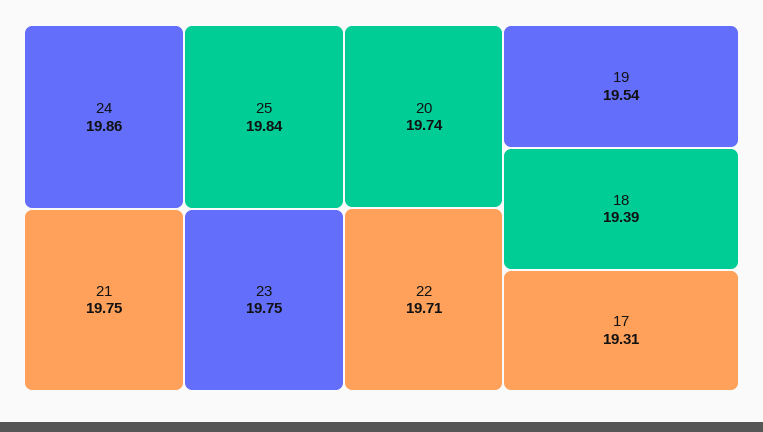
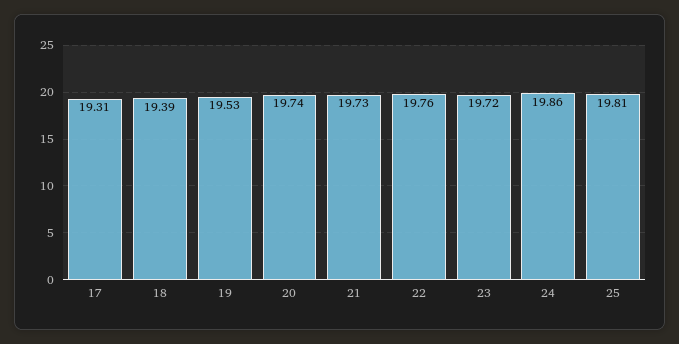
  {
    "24": 19.86,
-   "25": 19.84,
+   "25": 19.81,
-   "21": 19.75,
+   "21": 19.73,
-   "23": 19.75,
+   "23": 19.72,
    "20": 19.74,
-   "22": 19.71,
+   "22": 19.76,
-   "19": 19.54,
+   "19": 19.53,
    "18": 19.39,
    "17": 19.31
  }

